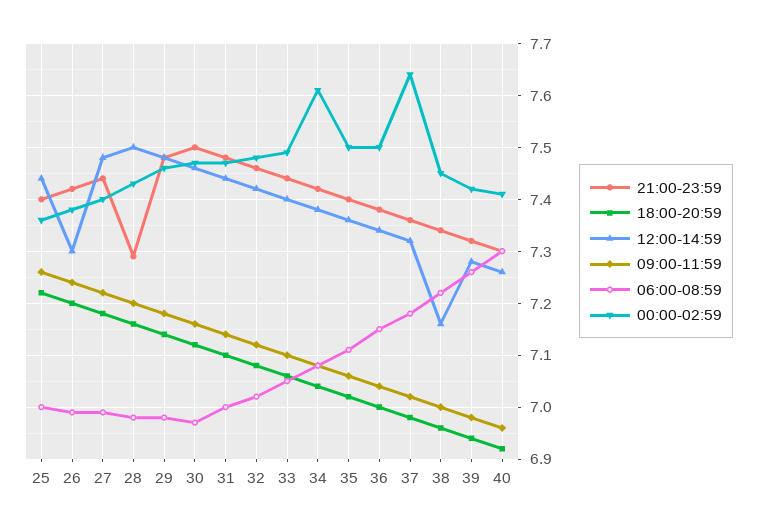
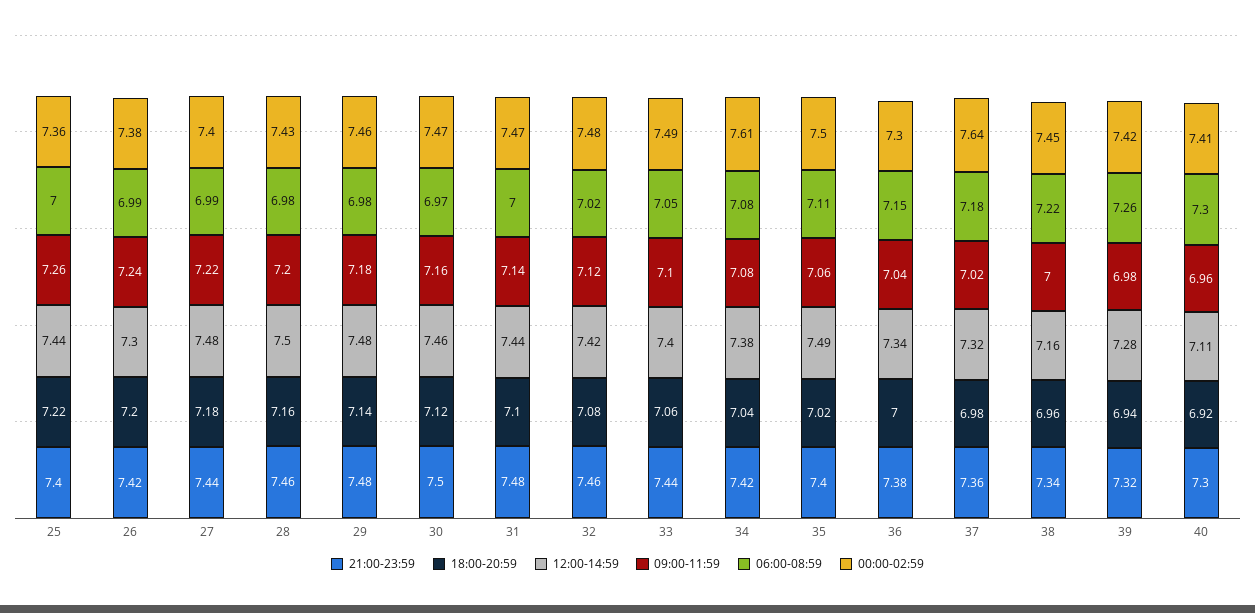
  {
    "21:00-23:59": {
      "25": 7.4,
      "26": 7.42,
      "27": 7.44,
-     "28": 7.3,
+     "28": 7.46,
      "29": 7.48,
      "30": 7.5,
      "31": 7.48,
      "32": 7.46,
      "33": 7.44,
      "34": 7.42,
      "35": 7.4,
      "36": 7.38,
      "37": 7.36,
      "38": 7.34,
      "39": 7.32,
      "40": 7.3
    },
    "18:00-20:59": {
      "25": 7.22,
      "26": 7.2,
      "27": 7.18,
      "28": 7.16,
      "29": 7.14,
      "30": 7.12,
      "31": 7.1,
      "32": 7.08,
      "33": 7.06,
      "34": 7.04,
      "35": 7.02,
      "36": 7,
      "37": 6.98,
      "38": 6.96,
      "39": 6.94,
      "40": 6.92
    },
    "12:00-14:59": {
      "25": 7.44,
      "26": 7.3,
      "27": 7.48,
      "28": 7.5,
      "29": 7.48,
      "30": 7.46,
      "31": 7.44,
      "32": 7.42,
      "33": 7.4,
      "34": 7.38,
-     "35": 7.35,
+     "35": 7.49,
      "36": 7.34,
      "37": 7.32,
      "38": 7.16,
      "39": 7.28,
-     "40": 7.25
+     "40": 7.11
    },
    "09:00-11:59": {
      "25": 7.26,
      "26": 7.24,
      "27": 7.22,
      "28": 7.2,
      "29": 7.18,
      "30": 7.16,
      "31": 7.14,
      "32": 7.12,
      "33": 7.1,
      "34": 7.08,
      "35": 7.06,
      "36": 7.04,
      "37": 7.02,
      "38": 7,
      "39": 6.98,
      "40": 6.96
    },
    "06:00-08:59": {
      "25": 7,
      "26": 6.99,
      "27": 6.99,
      "28": 6.98,
      "29": 6.98,
      "30": 6.97,
      "31": 7,
      "32": 7.02,
      "33": 7.05,
      "34": 7.08,
      "35": 7.11,
      "36": 7.15,
      "37": 7.18,
      "38": 7.22,
      "39": 7.26,
      "40": 7.3
    },
    "00:00-02:59": {
      "25": 7.36,
      "26": 7.38,
      "27": 7.4,
      "28": 7.43,
      "29": 7.46,
      "30": 7.47,
      "31": 7.47,
      "32": 7.48,
      "33": 7.49,
      "34": 7.61,
      "35": 7.5,
-     "36": 7.5,
+     "36": 7.3,
      "37": 7.64,
      "38": 7.45,
      "39": 7.42,
      "40": 7.41
    }
  }

